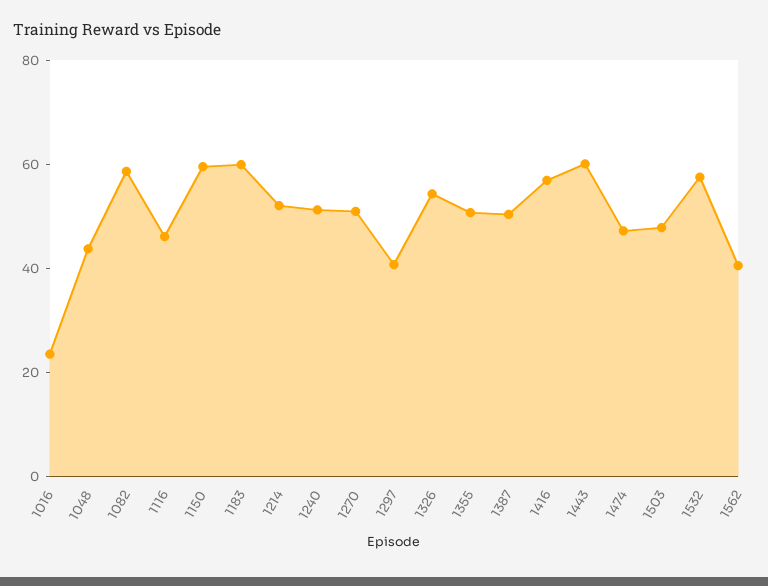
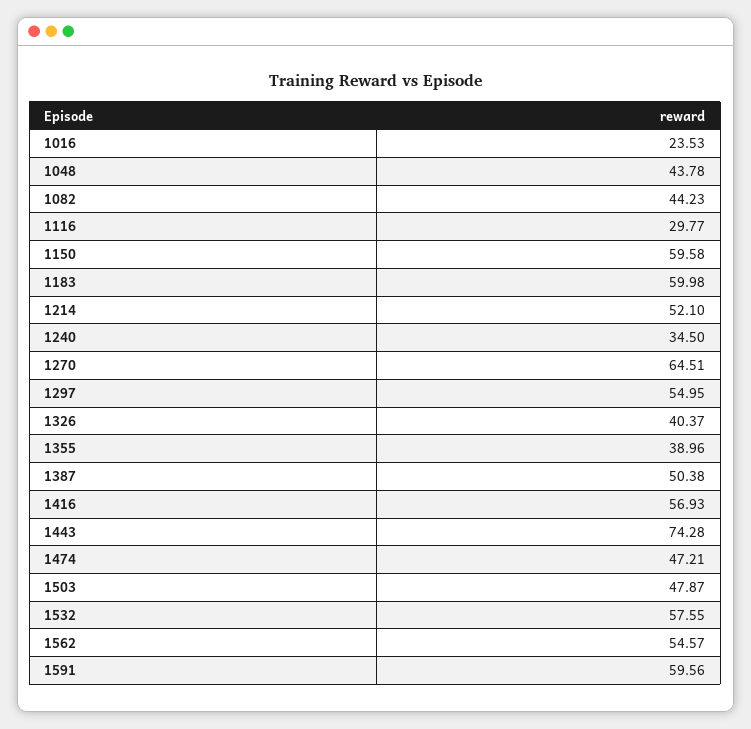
  {
    "1016": 23.53,
    "1048": 43.78,
-   "1082": 60,
+   "1082": 44.23,
-   "1116": 45,
+   "1116": 29.77,
    "1150": 59.58,
    "1183": 59.98,
    "1214": 52.1,
-   "1240": 50,
+   "1240": 34.5,
-   "1270": 50,
+   "1270": 64.51,
-   "1297": 40,
+   "1297": 54.95,
-   "1326": 55,
+   "1326": 40.37,
-   "1355": 50,
+   "1355": 38.96,
    "1387": 50.38,
    "1416": 56.93,
-   "1443": 60,
+   "1443": 74.28,
    "1474": 47.21,
    "1503": 47.87,
    "1532": 57.55,
-   "1562": 40
+   "1562": 54.57,
+   "1591": 59.56
  }

